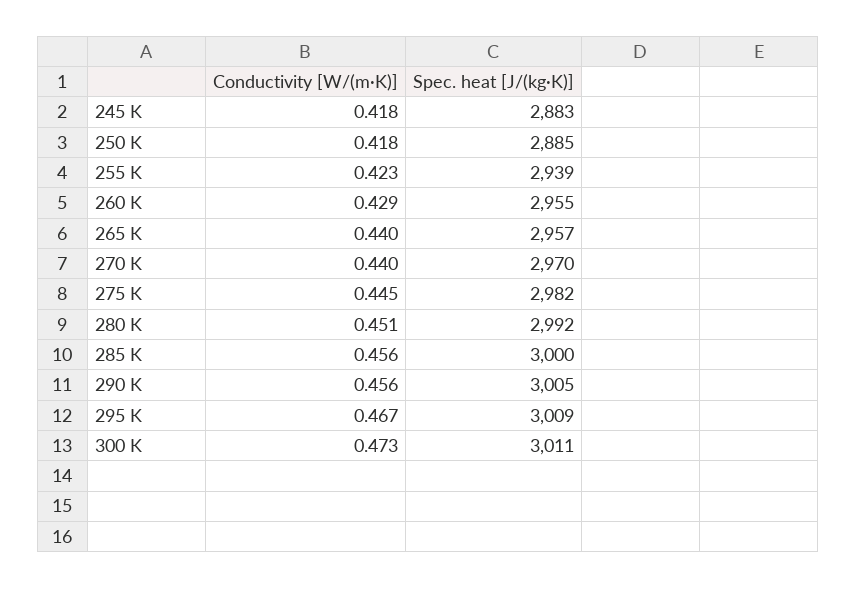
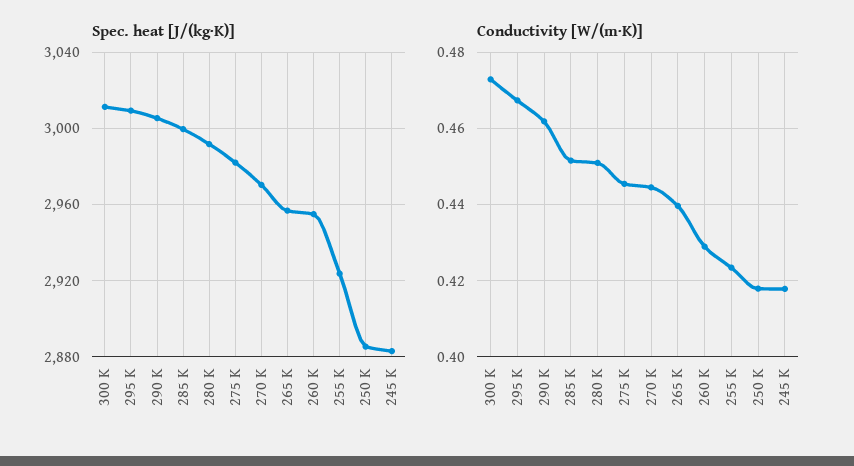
  {
    "Conductivity [W/(m·K)]": {
      "245 K": 0.418,
      "250 K": 0.418,
      "255 K": 0.423,
      "260 K": 0.429,
      "265 K": 0.44,
-     "270 K": 0.44,
+     "270 K": 0.444,
      "275 K": 0.445,
      "280 K": 0.451,
-     "285 K": 0.456,
+     "285 K": 0.452,
-     "290 K": 0.456,
+     "290 K": 0.462,
      "295 K": 0.467,
      "300 K": 0.473
    },
    "Spec. heat [J/(kg·K)]": {
      "245 K": 2883,
      "250 K": 2885,
-     "255 K": 2939,
+     "255 K": 2925,
      "260 K": 2955,
      "265 K": 2957,
      "270 K": 2970,
      "275 K": 2982,
      "280 K": 2992,
      "285 K": 3000,
      "290 K": 3005,
      "295 K": 3009,
      "300 K": 3011
    }
  }

